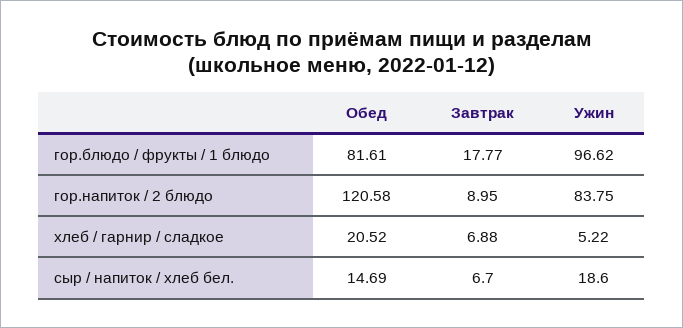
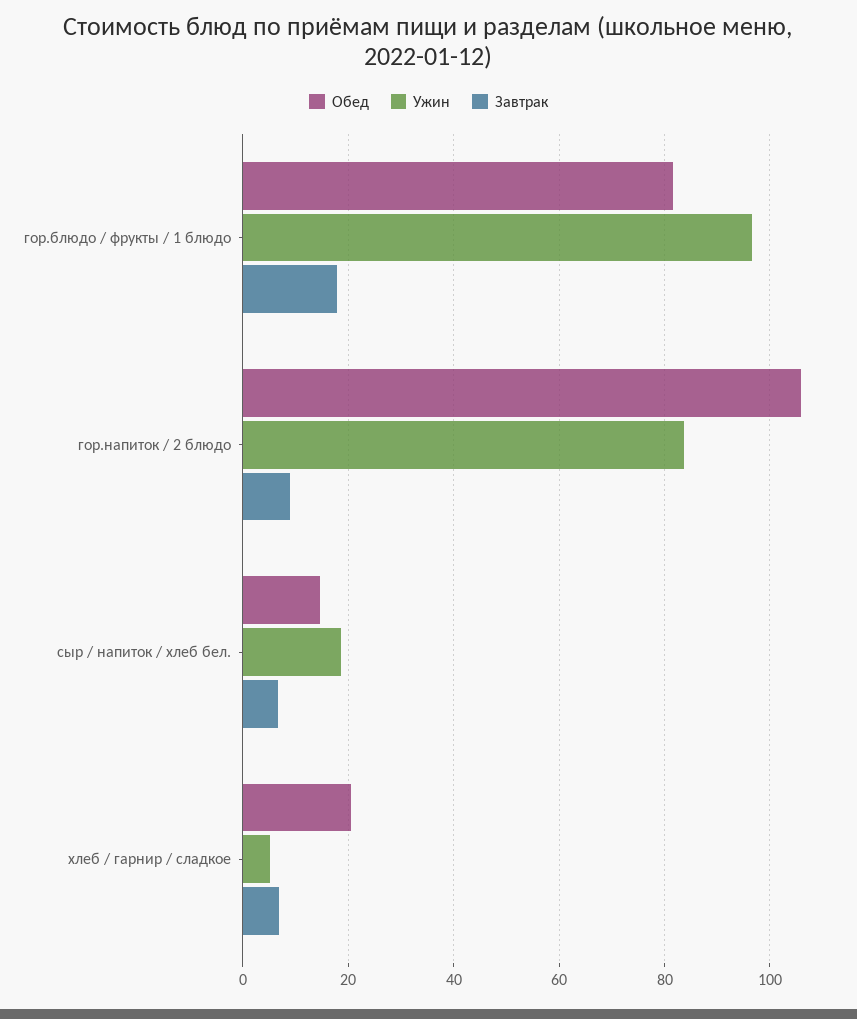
  {
    "Обед": {
      "гор.блюдо / фрукты / 1 блюдо": 81.61,
-     "гор.напиток / 2 блюдо": 120.58,
+     "гор.напиток / 2 блюдо": 106,
      "хлеб / гарнир / сладкое": 20.52,
      "сыр / напиток / хлеб бел.": 14.69
    },
    "Завтрак": {
      "гор.блюдо / фрукты / 1 блюдо": 17.77,
      "гор.напиток / 2 блюдо": 8.95,
      "хлеб / гарнир / сладкое": 6.88,
      "сыр / напиток / хлеб бел.": 6.7
    },
    "Ужин": {
      "гор.блюдо / фрукты / 1 блюдо": 96.62,
      "гор.напиток / 2 блюдо": 83.75,
      "хлеб / гарнир / сладкое": 5.22,
      "сыр / напиток / хлеб бел.": 18.6
    }
  }

